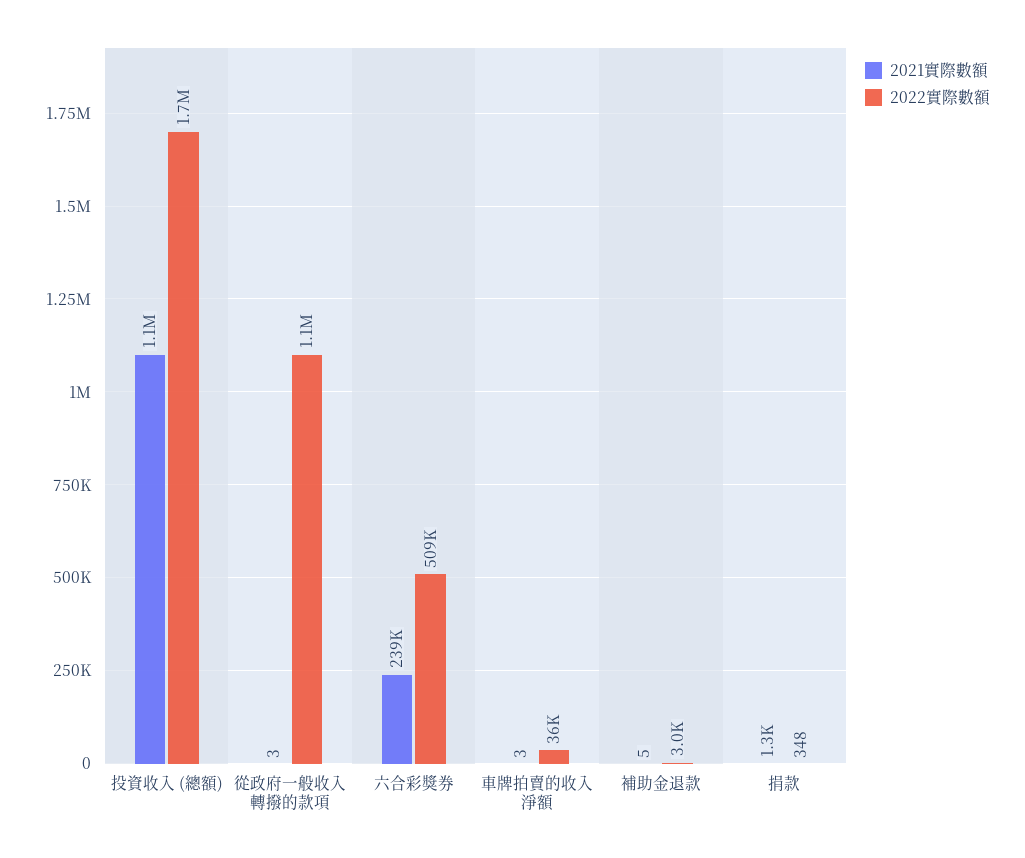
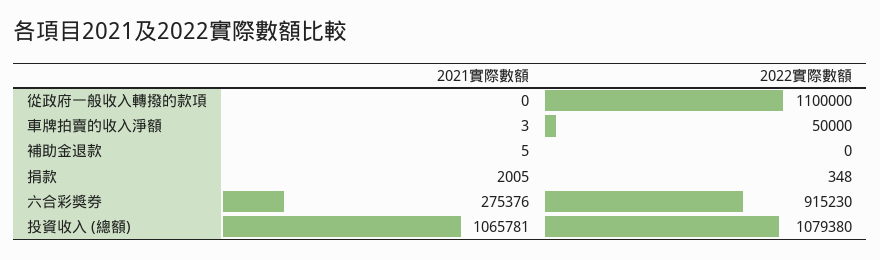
  {
    "2021實際數額": {
      "投資收入 (總額)": 1065781,
-     "從政府一般收入轉撥的款項": 3,
+     "從政府一般收入轉撥的款項": 0,
-     "六合彩獎券": 239000,
+     "六合彩獎券": 275376,
      "車牌拍賣的收入淨額": 3,
      "補助金退款": 5,
-     "捐款": 1300
+     "捐款": 2005
    },
    "2022實際數額": {
-     "投資收入 (總額)": 1700000,
+     "投資收入 (總額)": 1079380,
      "從政府一般收入轉撥的款項": 1100000,
-     "六合彩獎券": 509000,
+     "六合彩獎券": 915230,
-     "車牌拍賣的收入淨額": 36000,
+     "車牌拍賣的收入淨額": 50000,
-     "補助金退款": 3000,
+     "補助金退款": 0,
      "捐款": 348
    }
  }

